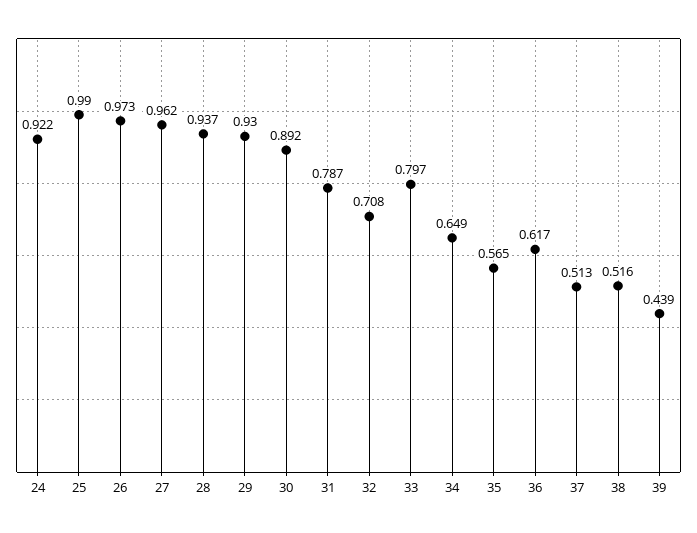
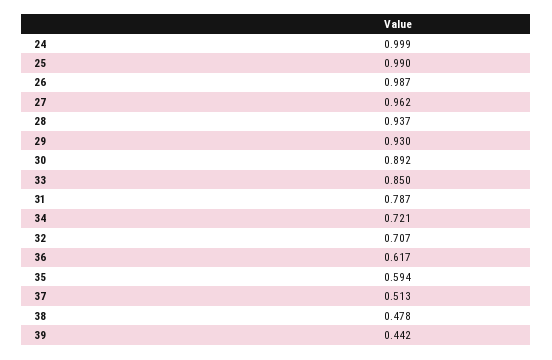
  {
-   "24": 0.922,
+   "24": 0.999,
    "25": 0.99,
-   "26": 0.973,
+   "26": 0.987,
    "27": 0.962,
    "28": 0.937,
    "29": 0.93,
    "30": 0.892,
    "31": 0.787,
-   "32": 0.708,
+   "32": 0.707,
-   "33": 0.797,
+   "33": 0.85,
-   "34": 0.649,
+   "34": 0.721,
-   "35": 0.565,
+   "35": 0.594,
    "36": 0.617,
    "37": 0.513,
-   "38": 0.516,
+   "38": 0.478,
-   "39": 0.439
+   "39": 0.442
  }

